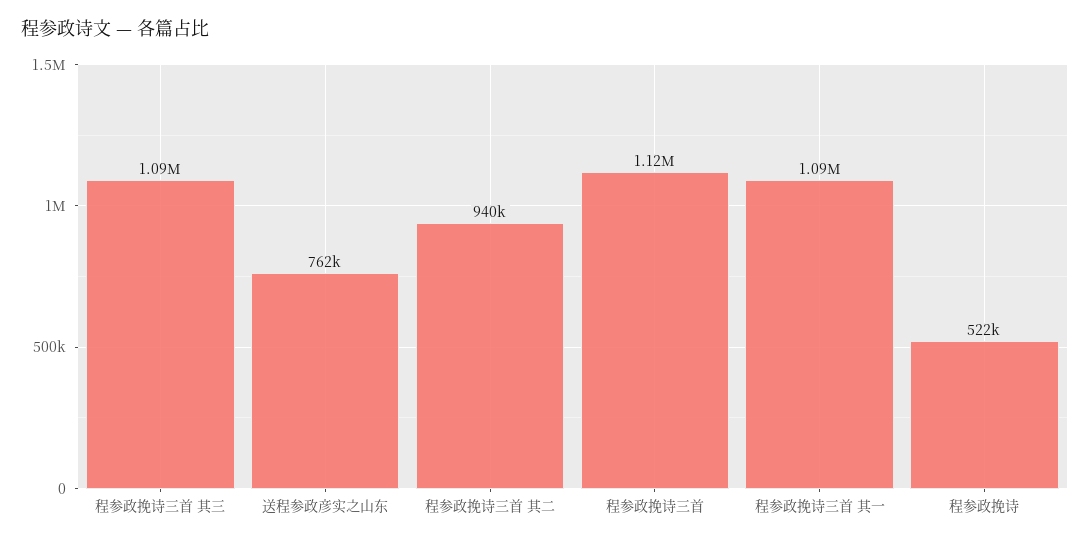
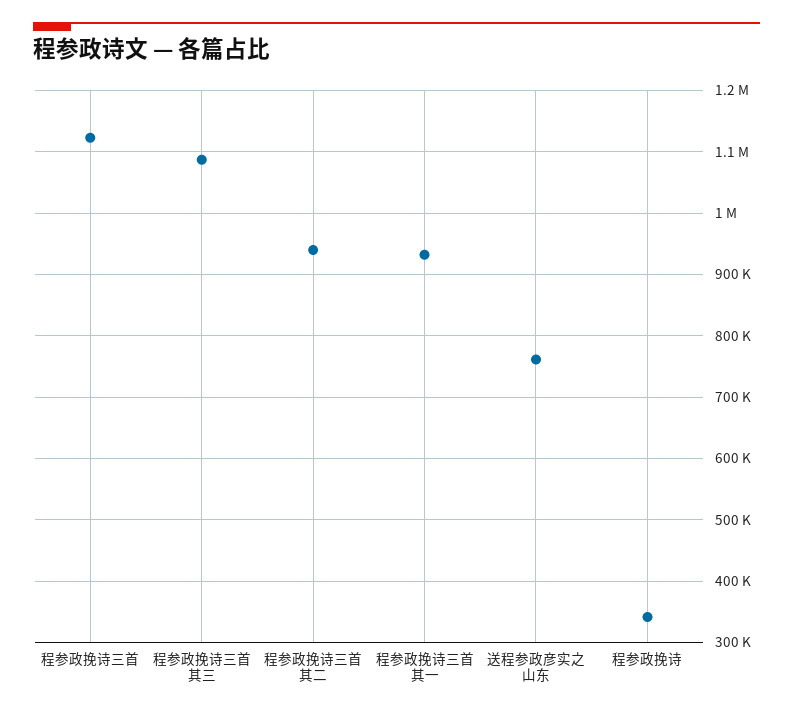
  {
    "程参政挽诗三首 其三": 1090000,
    "送程参政彦实之山东": 762000,
    "程参政挽诗三首 其二": 940000,
    "程参政挽诗三首": 1120000,
-   "程参政挽诗三首 其一": 1090000,
+   "程参政挽诗三首 其一": 930000,
-   "程参政挽诗": 522000
+   "程参政挽诗": 340000
  }

